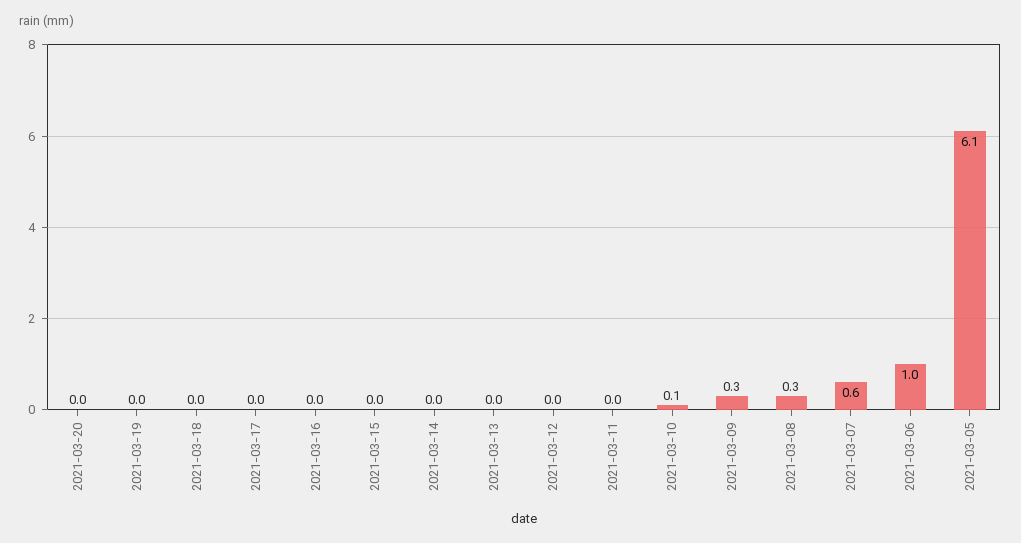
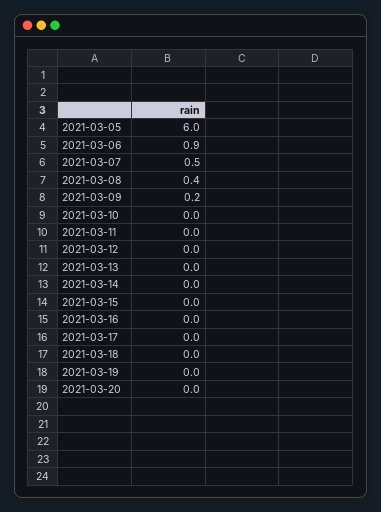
  {
    "2021-03-20": 0,
    "2021-03-19": 0,
    "2021-03-18": 0,
    "2021-03-17": 0,
    "2021-03-16": 0,
    "2021-03-15": 0,
    "2021-03-14": 0,
    "2021-03-13": 0,
    "2021-03-12": 0,
    "2021-03-11": 0,
-   "2021-03-10": 0.1,
+   "2021-03-10": 0,
-   "2021-03-09": 0.3,
+   "2021-03-09": 0.2,
-   "2021-03-08": 0.3,
+   "2021-03-08": 0.4,
-   "2021-03-07": 0.6,
+   "2021-03-07": 0.5,
-   "2021-03-06": 1,
+   "2021-03-06": 0.9,
-   "2021-03-05": 6.1
+   "2021-03-05": 6
  }

